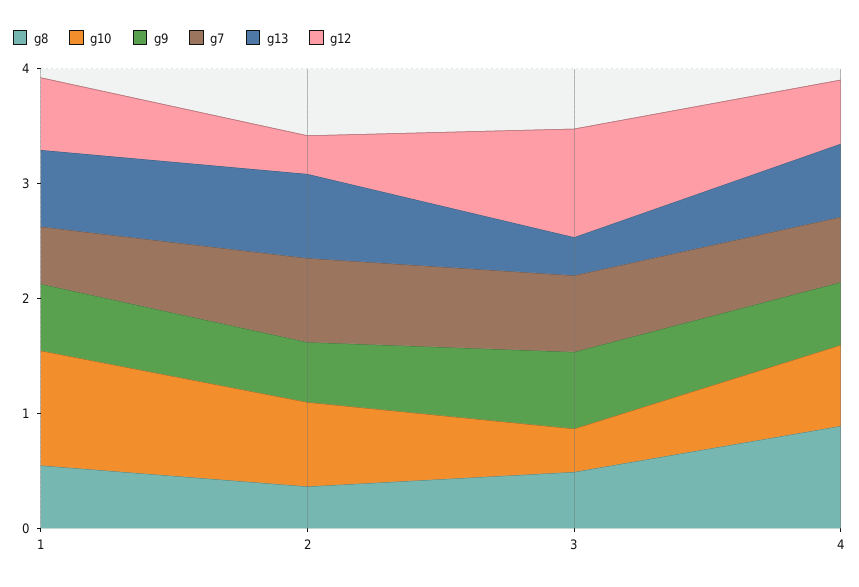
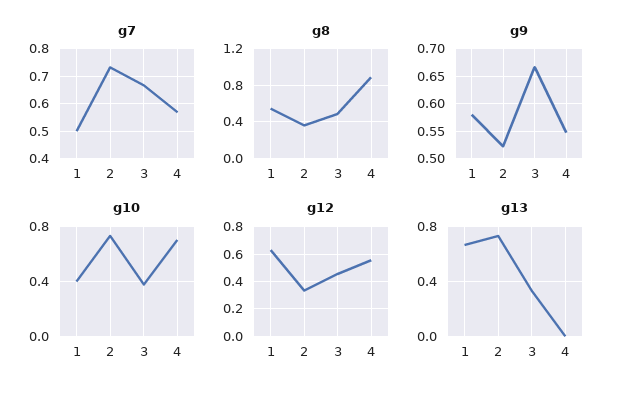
  {
    "g8": {
      "1": 0.5,
      "2": 0.4,
      "3": 0.5,
      "4": 0.9
    },
    "g10": {
-     "1": 1,
+     "1": 0.4,
      "2": 0.75,
      "3": 0.4,
      "4": 0.7
    },
    "g9": {
      "1": 0.575,
      "2": 0.525,
      "3": 0.675,
      "4": 0.55
    },
    "g7": {
      "1": 0.5,
      "2": 0.725,
      "3": 0.675,
      "4": 0.575
    },
    "g13": {
      "1": 0.65,
      "2": 0.75,
      "3": 0.35,
-     "4": 0.6
+     "4": 0
    },
    "g12": {
      "1": 0.65,
      "2": 0.35,
-     "3": 1,
+     "3": 0.45,
      "4": 0.55
    }
  }

